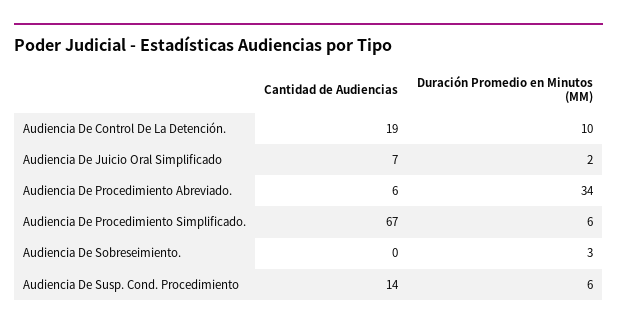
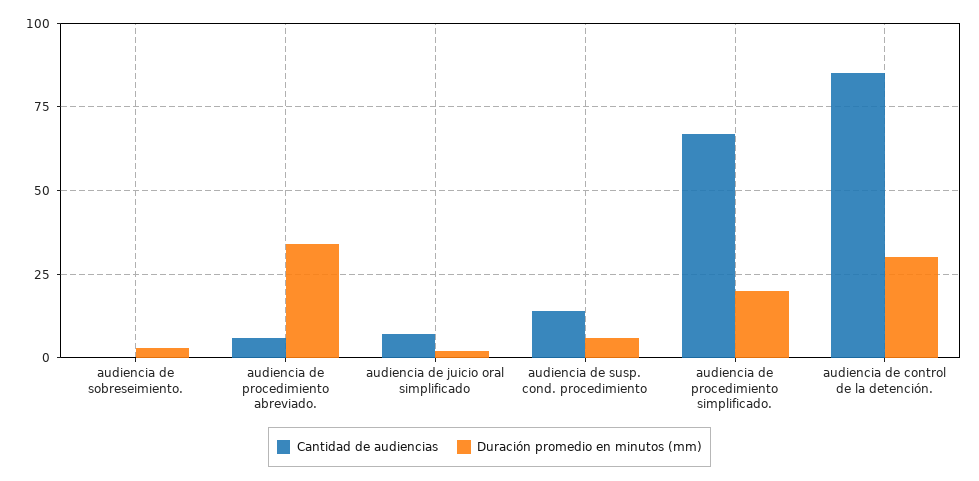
  {
    "Cantidad de Audiencias": {
-     "Audiencia De Control De La Detención.": 19,
+     "Audiencia De Control De La Detención.": 85,
      "Audiencia De Juicio Oral Simplificado": 7,
      "Audiencia De Procedimiento Abreviado.": 6,
      "Audiencia De Procedimiento Simplificado.": 67,
      "Audiencia De Sobreseimiento.": 0,
      "Audiencia De Susp. Cond. Procedimiento": 14
    },
    "Duración Promedio en Minutos (MM)": {
-     "Audiencia De Control De La Detención.": 10,
+     "Audiencia De Control De La Detención.": 30,
      "Audiencia De Juicio Oral Simplificado": 2,
      "Audiencia De Procedimiento Abreviado.": 34,
-     "Audiencia De Procedimiento Simplificado.": 6,
+     "Audiencia De Procedimiento Simplificado.": 20,
      "Audiencia De Sobreseimiento.": 3,
      "Audiencia De Susp. Cond. Procedimiento": 6
    }
  }

